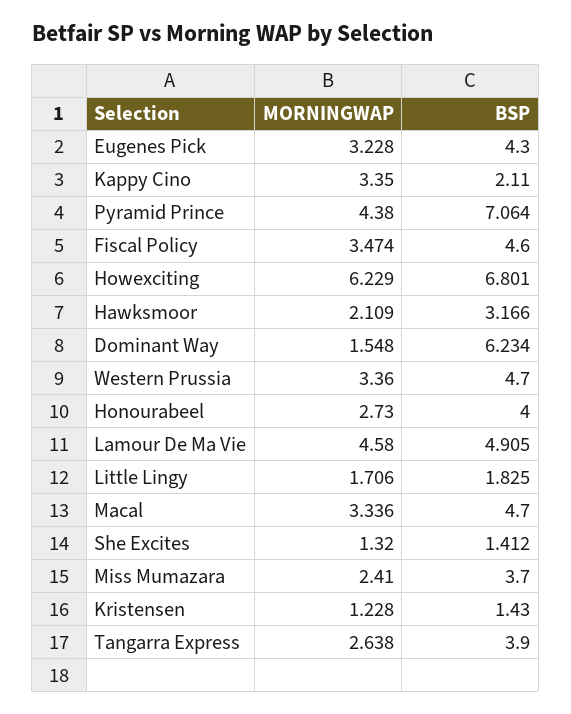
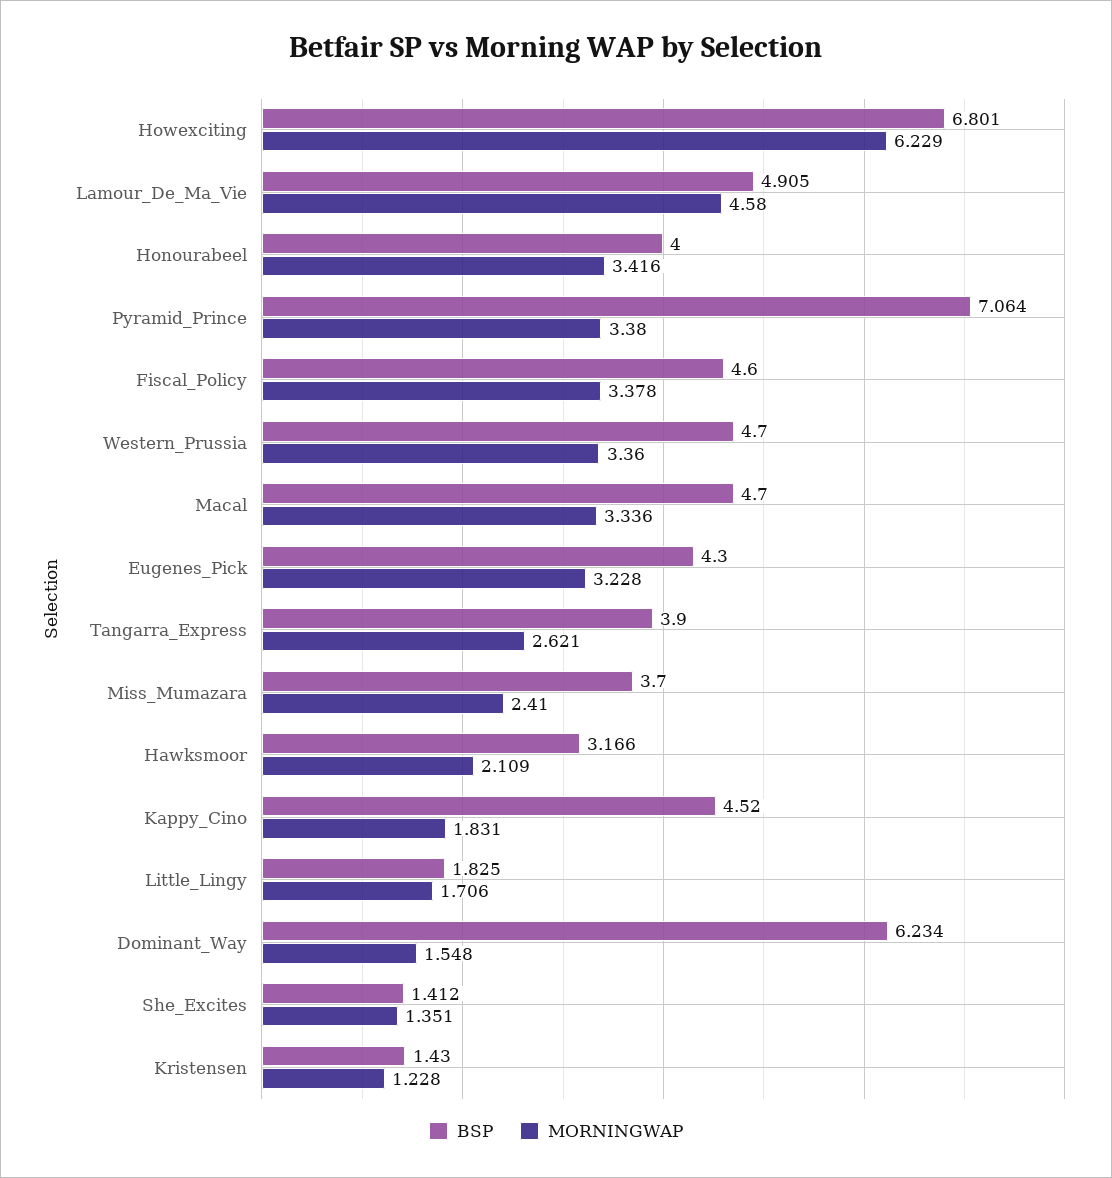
  {
    "MORNINGWAP": {
      "Eugenes Pick": 3.228,
-     "Kappy Cino": 3.35,
+     "Kappy Cino": 1.831,
-     "Pyramid Prince": 4.38,
+     "Pyramid Prince": 3.38,
-     "Fiscal Policy": 3.474,
+     "Fiscal Policy": 3.378,
      "Howexciting": 6.229,
      "Hawksmoor": 2.109,
      "Dominant Way": 1.548,
      "Western Prussia": 3.36,
-     "Honourabeel": 2.73,
+     "Honourabeel": 3.416,
      "Lamour De Ma Vie": 4.58,
      "Little Lingy": 1.706,
      "Macal": 3.336,
-     "She Excites": 1.32,
+     "She Excites": 1.351,
      "Miss Mumazara": 2.41,
      "Kristensen": 1.228,
-     "Tangarra Express": 2.638
+     "Tangarra Express": 2.621
    },
    "BSP": {
      "Eugenes Pick": 4.3,
-     "Kappy Cino": 2.11,
+     "Kappy Cino": 4.52,
      "Pyramid Prince": 7.064,
      "Fiscal Policy": 4.6,
      "Howexciting": 6.801,
      "Hawksmoor": 3.166,
      "Dominant Way": 6.234,
      "Western Prussia": 4.7,
      "Honourabeel": 4,
      "Lamour De Ma Vie": 4.905,
      "Little Lingy": 1.825,
      "Macal": 4.7,
      "She Excites": 1.412,
      "Miss Mumazara": 3.7,
      "Kristensen": 1.43,
      "Tangarra Express": 3.9
    }
  }

